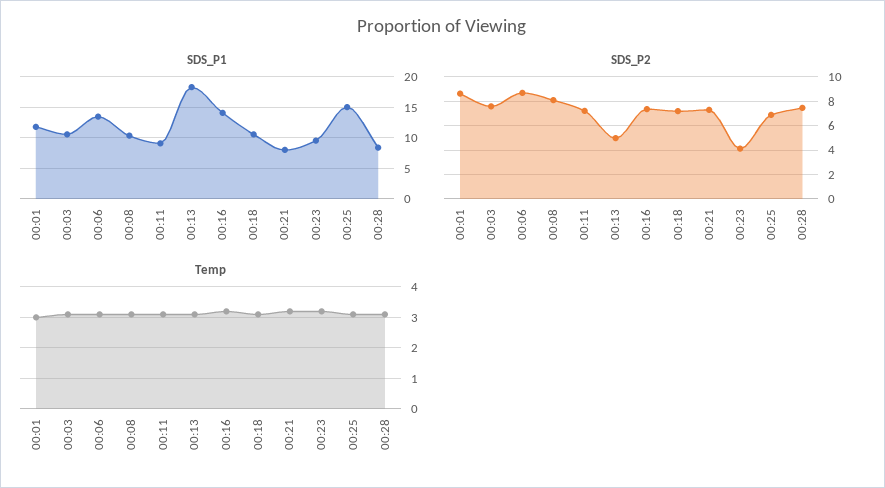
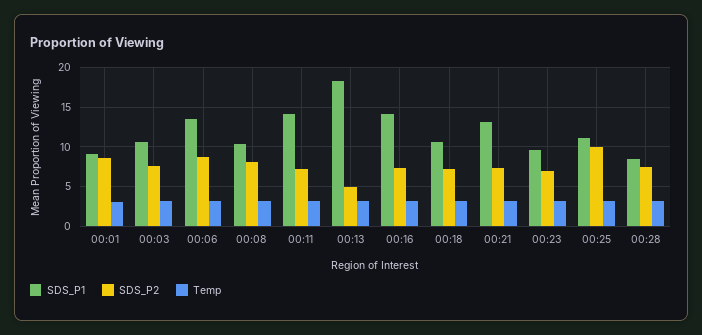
  {
    "SDS_P1": {
-     "00:01": 12,
+     "00:01": 9,
      "00:03": 11,
      "00:06": 14,
      "00:08": 10,
-     "00:11": 9,
+     "00:11": 14,
      "00:13": 18,
      "00:16": 14,
      "00:18": 11,
-     "00:21": 8,
+     "00:21": 13,
      "00:23": 10,
-     "00:25": 15,
+     "00:25": 11,
      "00:28": 8
    },
    "SDS_P2": {
      "00:01": 8.5,
      "00:03": 7.5,
      "00:06": 8.5,
      "00:08": 8,
      "00:11": 7,
      "00:13": 5,
      "00:16": 7.5,
      "00:18": 7,
      "00:21": 7.5,
-     "00:23": 4,
+     "00:23": 7,
-     "00:25": 7,
+     "00:25": 10,
      "00:28": 7.5
    },
    "Temp": {
      "00:01": 3,
      "00:03": 3,
      "00:06": 3,
      "00:08": 3,
      "00:11": 3,
      "00:13": 3,
      "00:16": 3,
      "00:18": 3,
      "00:21": 3,
      "00:23": 3,
      "00:25": 3,
      "00:28": 3
    }
  }

